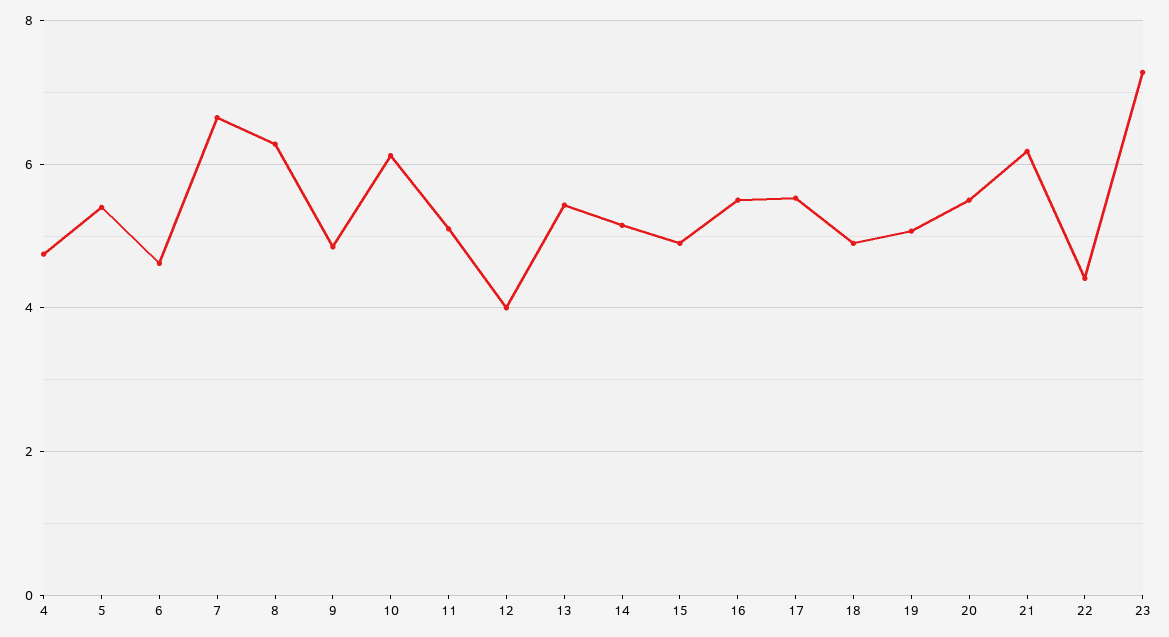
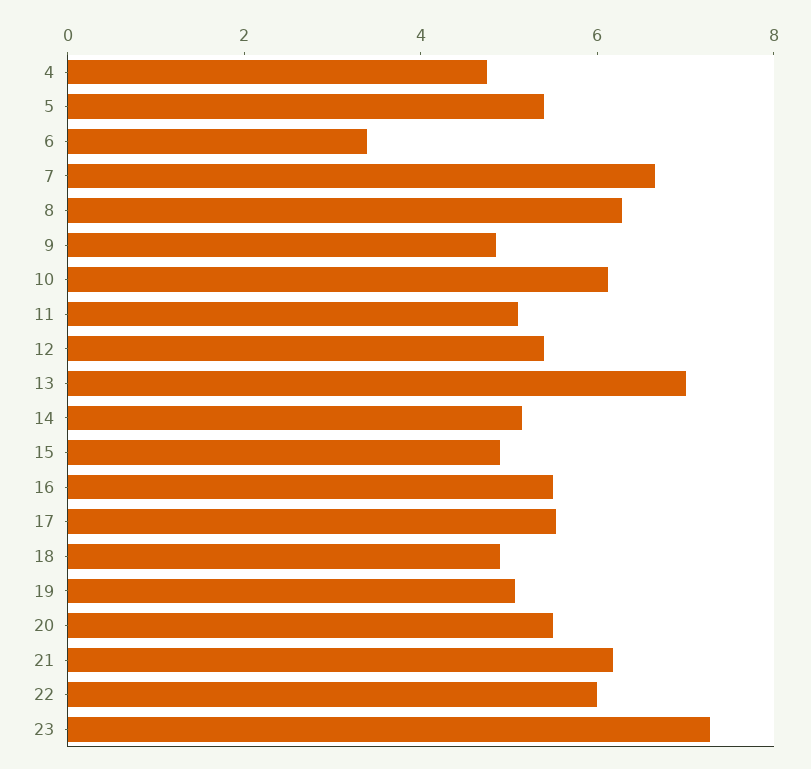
  {
    "4": 4.8,
    "5": 5.4,
-   "6": 4.6,
+   "6": 3.5,
    "7": 6.6,
    "8": 6.2,
    "9": 4.8,
    "10": 6.2,
    "11": 5.2,
-   "12": 4,
+   "12": 5.5,
-   "13": 5.4,
+   "13": 7,
    "14": 5.2,
    "15": 5,
    "16": 5.6,
    "17": 5.6,
    "18": 5,
    "19": 5,
    "20": 5.6,
    "21": 6.2,
-   "22": 4.4,
+   "22": 6,
    "23": 7.2
  }

